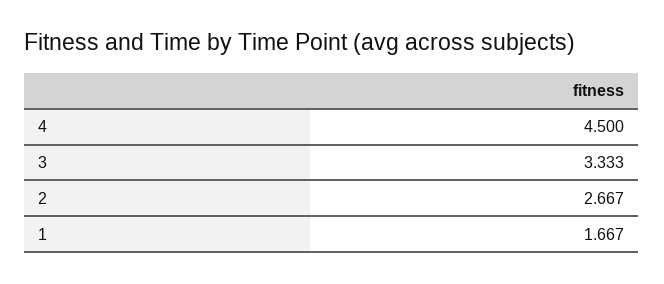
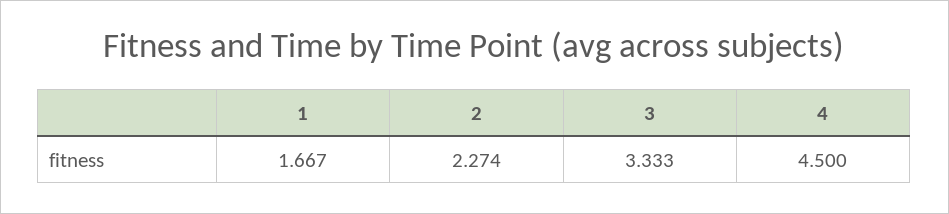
  {
    "4": 4.5,
    "3": 3.333,
-   "2": 2.667,
+   "2": 2.274,
    "1": 1.667
  }

